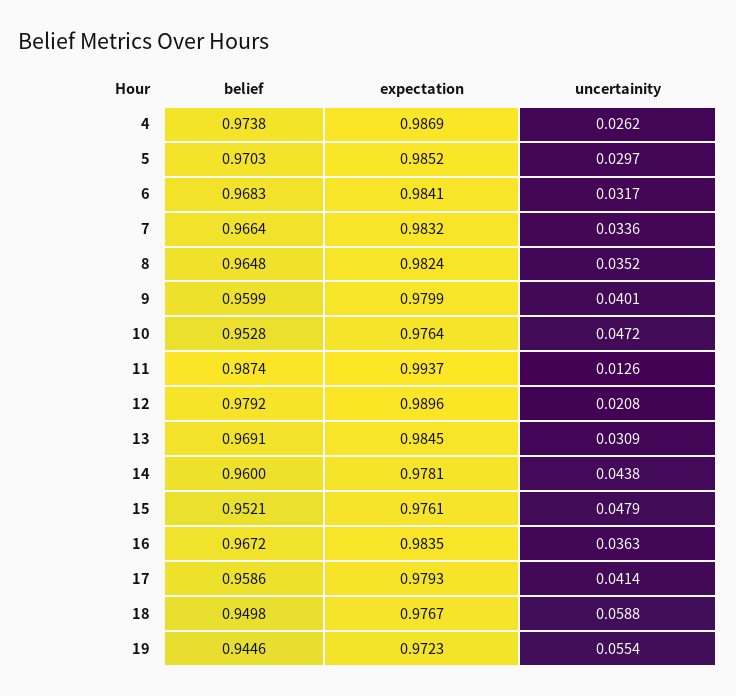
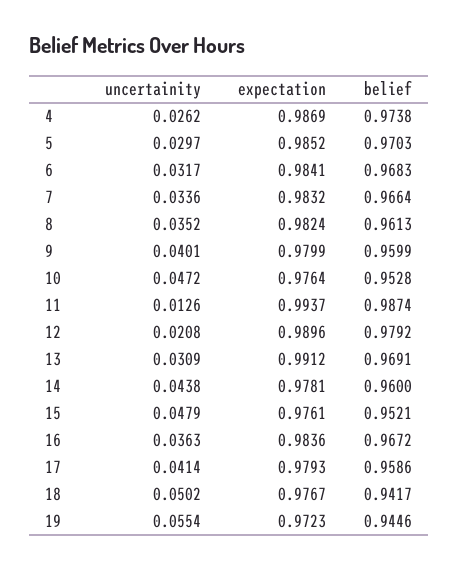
  {
    "belief": {
      "4": 0.9738,
      "5": 0.9703,
      "6": 0.9683,
      "7": 0.9664,
-     "8": 0.9648,
+     "8": 0.9613,
      "9": 0.9599,
      "10": 0.9528,
      "11": 0.9874,
      "12": 0.9792,
      "13": 0.9691,
      "14": 0.96,
      "15": 0.9521,
      "16": 0.9672,
      "17": 0.9586,
-     "18": 0.9498,
+     "18": 0.9417,
      "19": 0.9446
    },
    "expectation": {
      "4": 0.9869,
      "5": 0.9852,
      "6": 0.9841,
      "7": 0.9832,
      "8": 0.9824,
      "9": 0.9799,
      "10": 0.9764,
      "11": 0.9937,
      "12": 0.9896,
-     "13": 0.9845,
+     "13": 0.9912,
      "14": 0.9781,
      "15": 0.9761,
-     "16": 0.9835,
+     "16": 0.9836,
      "17": 0.9793,
      "18": 0.9767,
      "19": 0.9723
    },
    "uncertainity": {
      "4": 0.0262,
      "5": 0.0297,
      "6": 0.0317,
      "7": 0.0336,
      "8": 0.0352,
      "9": 0.0401,
      "10": 0.0472,
      "11": 0.0126,
      "12": 0.0208,
      "13": 0.0309,
      "14": 0.0438,
      "15": 0.0479,
      "16": 0.0363,
      "17": 0.0414,
-     "18": 0.0588,
+     "18": 0.0502,
      "19": 0.0554
    }
  }

